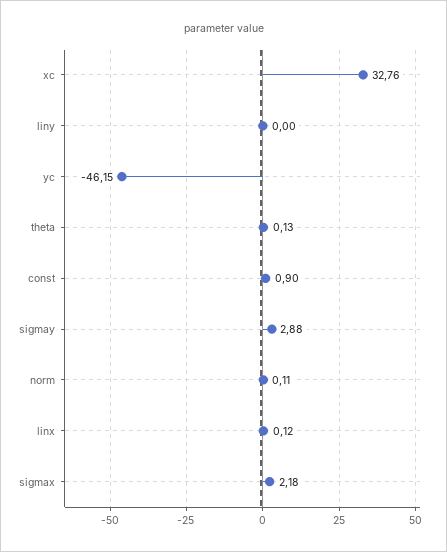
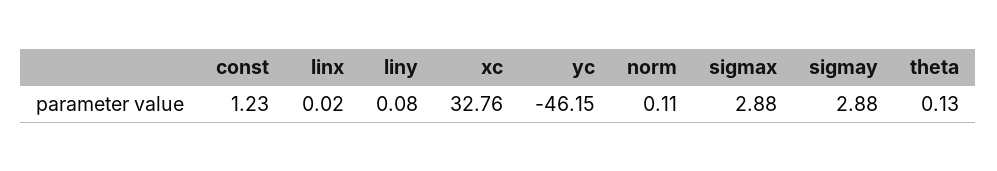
  {
    "xc": 32.76,
-   "liny": 0,
+   "liny": 0.08,
    "yc": -46.15,
    "theta": 0.13,
-   "const": 0.9,
+   "const": 1.23,
    "sigmay": 2.88,
    "norm": 0.11,
-   "linx": 0.12,
+   "linx": 0.02,
-   "sigmax": 2.18
+   "sigmax": 2.88
  }

